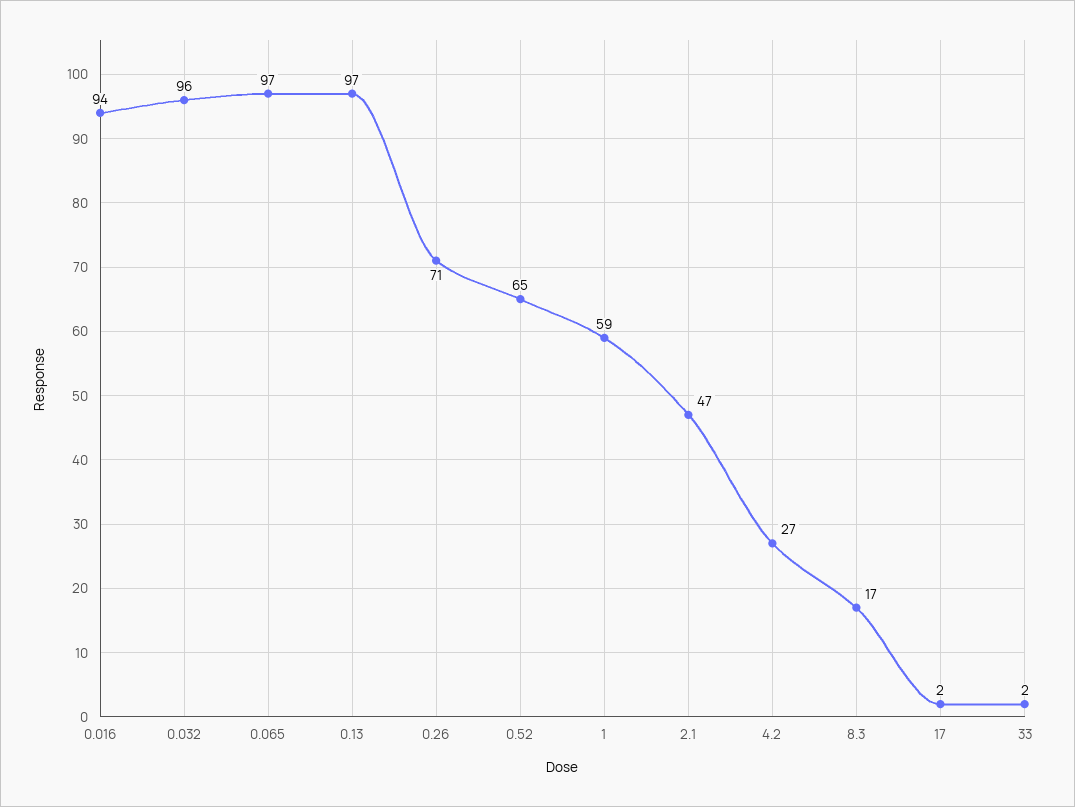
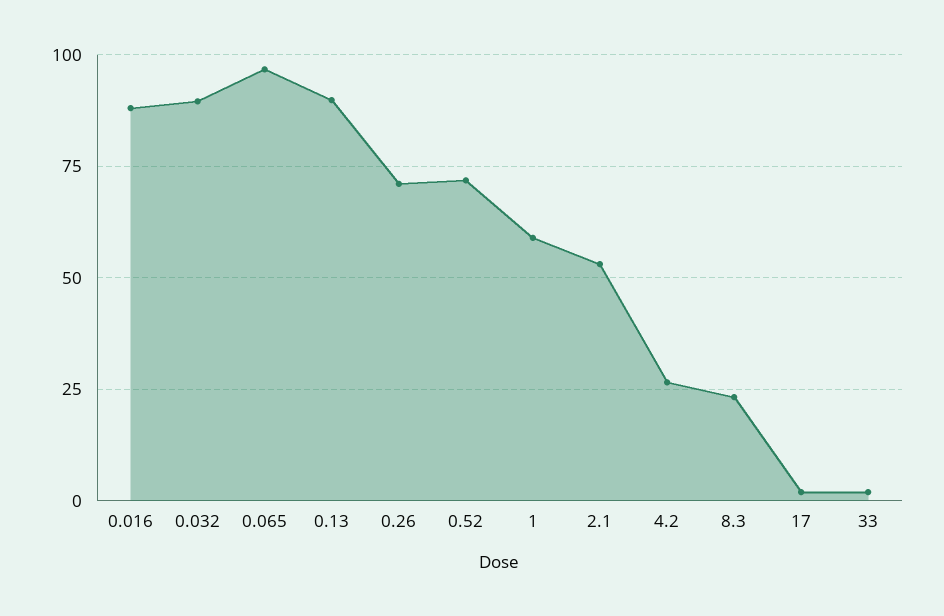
  {
-   "0.016": 94,
+   "0.016": 87.5,
-   "0.032": 96,
+   "0.032": 90,
    "0.065": 97,
-   "0.13": 97,
+   "0.13": 90,
    "0.26": 71,
-   "0.52": 65,
+   "0.52": 72.5,
    "1": 59,
-   "2.1": 47,
+   "2.1": 52.5,
    "4.2": 27,
-   "8.3": 17,
+   "8.3": 22.5,
    "17": 2,
    "33": 2
  }

